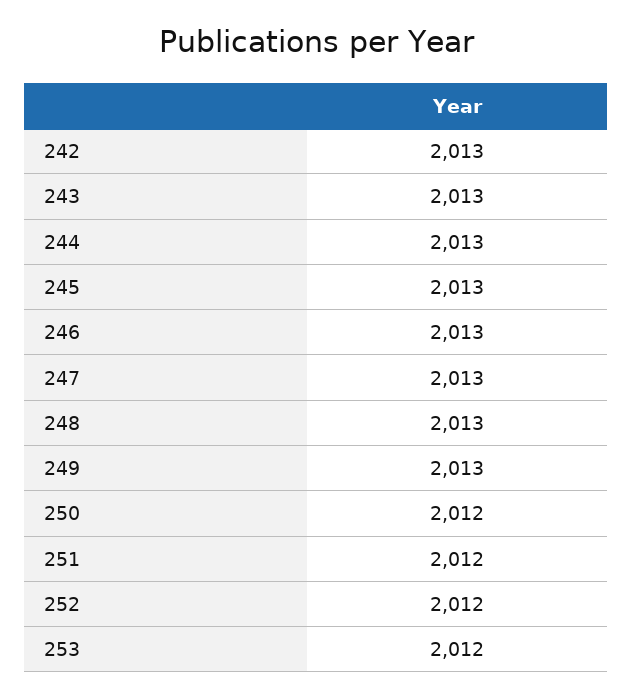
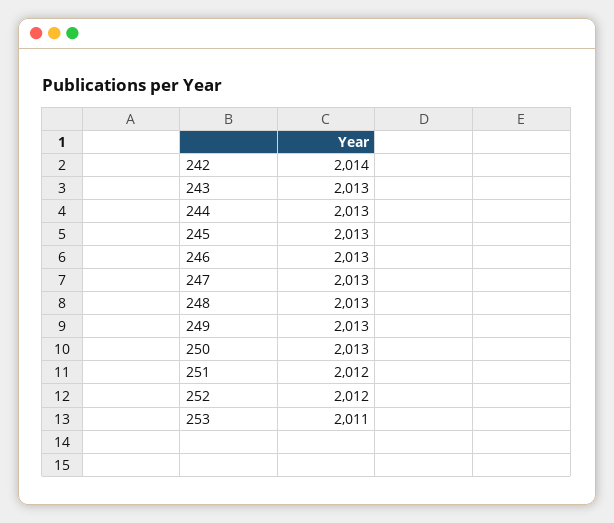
  {
-   "242": 2013,
+   "242": 2014,
    "243": 2013,
    "244": 2013,
    "245": 2013,
    "246": 2013,
    "247": 2013,
    "248": 2013,
    "249": 2013,
-   "250": 2012,
+   "250": 2013,
    "251": 2012,
    "252": 2012,
-   "253": 2012
+   "253": 2011
  }

